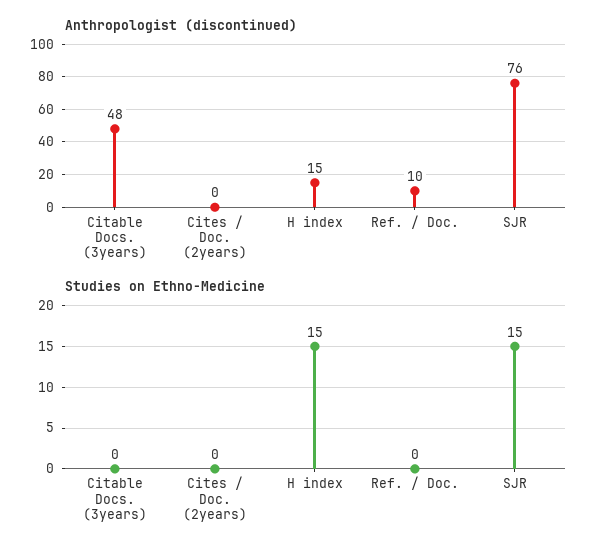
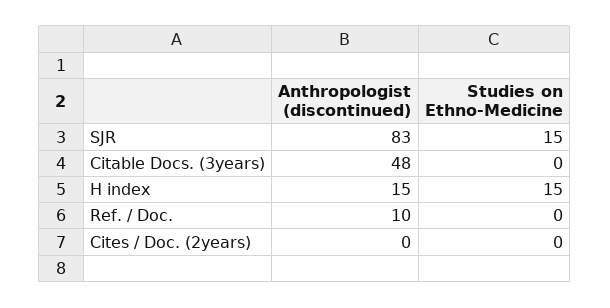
  {
    "Anthropologist (discontinued)": {
      "Citable Docs. (3years)": 48,
      "Cites / Doc. (2years)": 0,
      "H index": 15,
      "Ref. / Doc.": 10,
-     "SJR": 76
+     "SJR": 83
    },
    "Studies on Ethno-Medicine": {
      "Citable Docs. (3years)": 0,
      "Cites / Doc. (2years)": 0,
      "H index": 15,
      "Ref. / Doc.": 0,
      "SJR": 15
    }
  }

